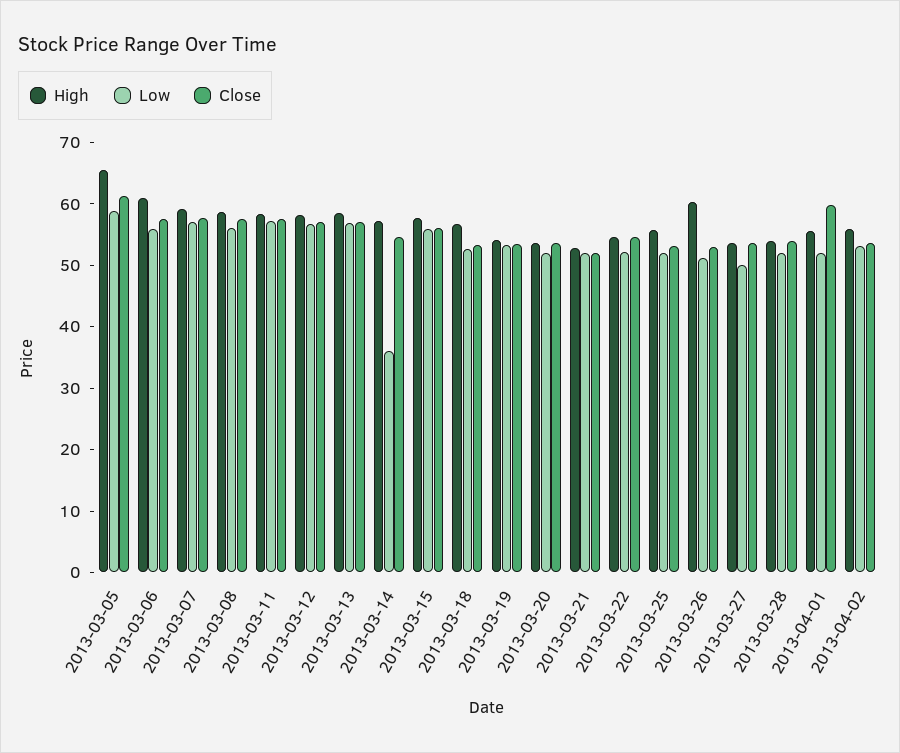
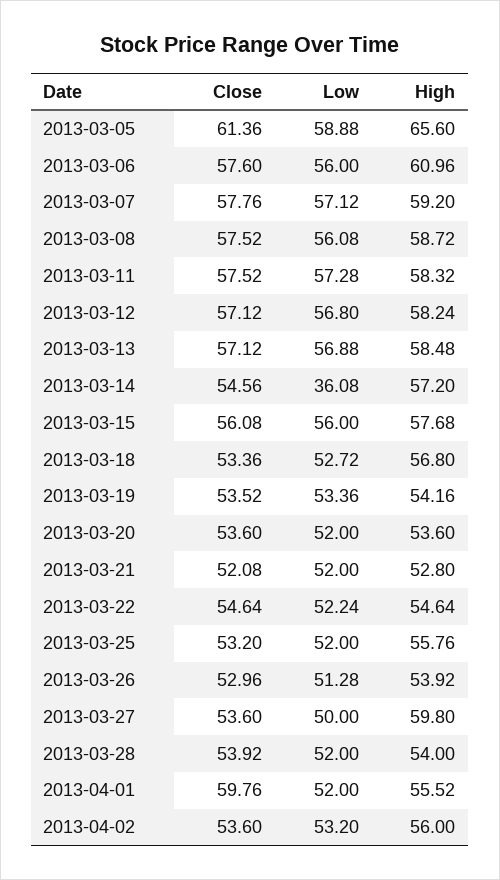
  {
    "High": {
      "2013-03-05": 65.6,
      "2013-03-06": 60.96,
      "2013-03-07": 59.2,
      "2013-03-08": 58.72,
      "2013-03-11": 58.32,
      "2013-03-12": 58.24,
      "2013-03-13": 58.48,
      "2013-03-14": 57.2,
      "2013-03-15": 57.68,
      "2013-03-18": 56.8,
      "2013-03-19": 54.16,
      "2013-03-20": 53.6,
      "2013-03-21": 52.8,
      "2013-03-22": 54.64,
      "2013-03-25": 55.76,
-     "2013-03-26": 60,
+     "2013-03-26": 53.92,
-     "2013-03-27": 54,
+     "2013-03-27": 59.8,
      "2013-03-28": 54,
      "2013-04-01": 55.52,
      "2013-04-02": 56
    },
    "Low": {
      "2013-03-05": 58.88,
      "2013-03-06": 56,
      "2013-03-07": 57.12,
      "2013-03-08": 56.08,
      "2013-03-11": 57.28,
      "2013-03-12": 56.8,
      "2013-03-13": 56.88,
      "2013-03-14": 36.08,
      "2013-03-15": 56,
      "2013-03-18": 52.72,
      "2013-03-19": 53.36,
      "2013-03-20": 52,
      "2013-03-21": 52,
      "2013-03-22": 52.24,
      "2013-03-25": 52,
      "2013-03-26": 51.28,
      "2013-03-27": 50,
      "2013-03-28": 52,
      "2013-04-01": 52,
      "2013-04-02": 53.2
    },
    "Close": {
      "2013-03-05": 61.36,
      "2013-03-06": 57.6,
      "2013-03-07": 57.76,
      "2013-03-08": 57.52,
      "2013-03-11": 57.52,
      "2013-03-12": 57.12,
      "2013-03-13": 57.12,
      "2013-03-14": 54.56,
      "2013-03-15": 56.08,
      "2013-03-18": 53.36,
      "2013-03-19": 53.52,
      "2013-03-20": 53.6,
      "2013-03-21": 52.08,
      "2013-03-22": 54.64,
      "2013-03-25": 53.2,
      "2013-03-26": 52.96,
      "2013-03-27": 53.6,
      "2013-03-28": 53.92,
      "2013-04-01": 59.76,
      "2013-04-02": 53.6
    }
  }

